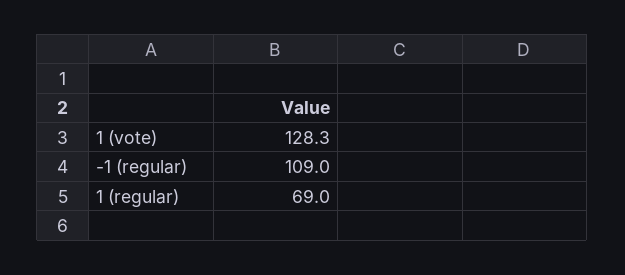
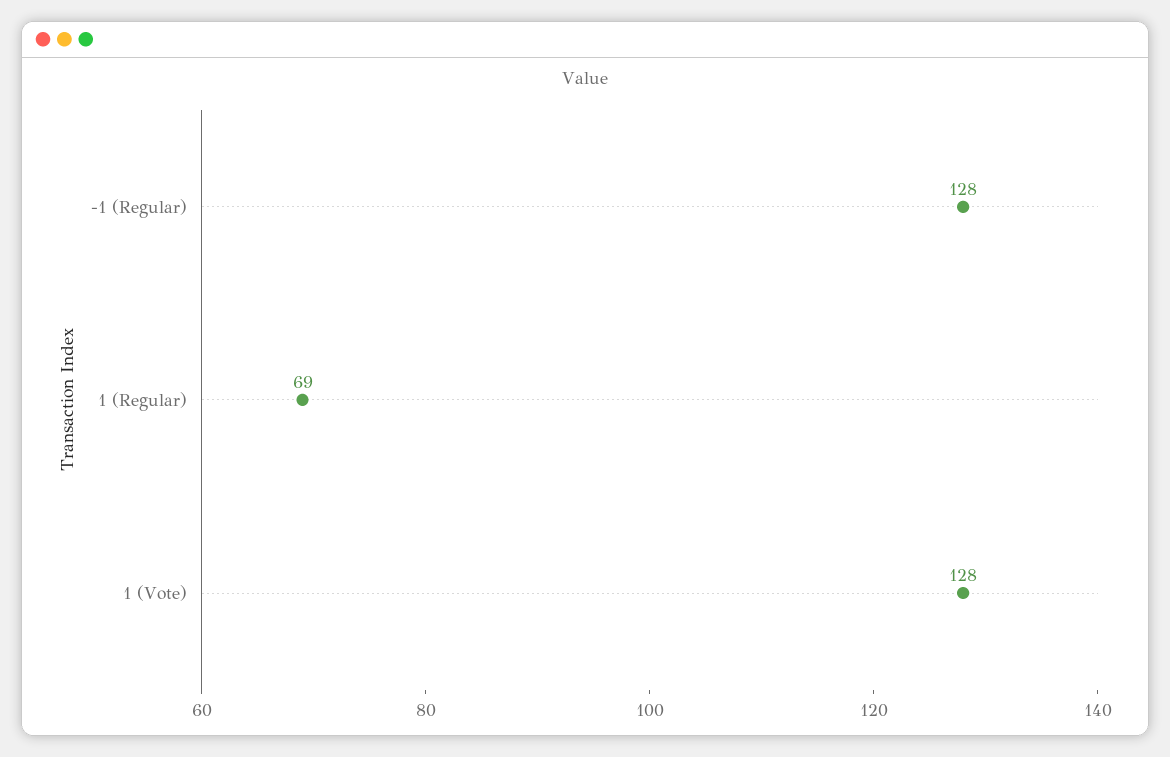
  {
    "1 (vote)": 128.3,
-   "-1 (regular)": 109,
+   "-1 (regular)": 128,
    "1 (regular)": 69
  }

